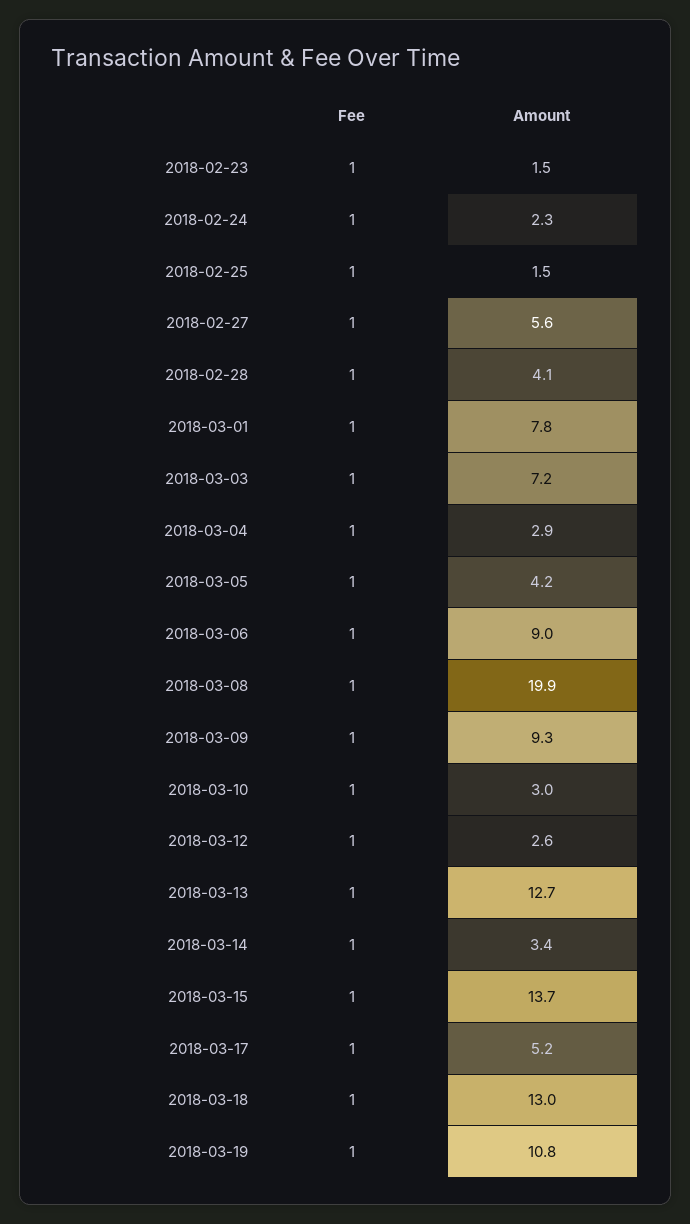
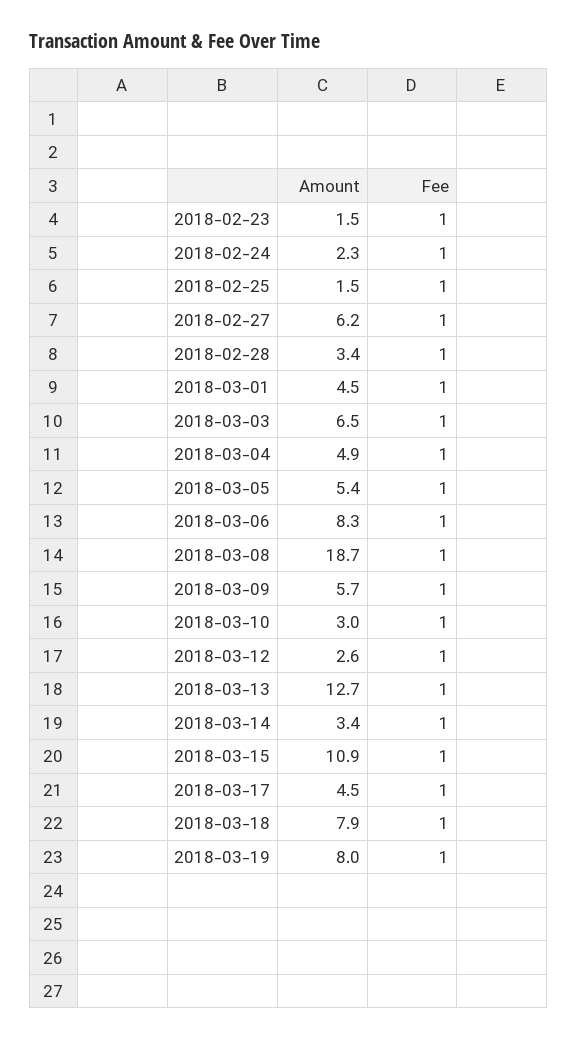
  {
    "Fee": {
      "2018-02-23": 1,
      "2018-02-24": 1,
      "2018-02-25": 1,
      "2018-02-27": 1,
      "2018-02-28": 1,
      "2018-03-01": 1,
      "2018-03-03": 1,
      "2018-03-04": 1,
      "2018-03-05": 1,
      "2018-03-06": 1,
      "2018-03-08": 1,
      "2018-03-09": 1,
      "2018-03-10": 1,
      "2018-03-12": 1,
      "2018-03-13": 1,
      "2018-03-14": 1,
      "2018-03-15": 1,
      "2018-03-17": 1,
      "2018-03-18": 1,
      "2018-03-19": 1
    },
    "Amount": {
      "2018-02-23": 1.5,
      "2018-02-24": 2.3,
      "2018-02-25": 1.5,
-     "2018-02-27": 5.6,
+     "2018-02-27": 6.2,
-     "2018-02-28": 4.1,
+     "2018-02-28": 3.4,
-     "2018-03-01": 7.8,
+     "2018-03-01": 4.5,
-     "2018-03-03": 7.2,
+     "2018-03-03": 6.5,
-     "2018-03-04": 2.9,
+     "2018-03-04": 4.9,
-     "2018-03-05": 4.2,
+     "2018-03-05": 5.4,
-     "2018-03-06": 9,
+     "2018-03-06": 8.3,
-     "2018-03-08": 19.9,
+     "2018-03-08": 18.7,
-     "2018-03-09": 9.3,
+     "2018-03-09": 5.7,
      "2018-03-10": 3,
      "2018-03-12": 2.6,
      "2018-03-13": 12.7,
      "2018-03-14": 3.4,
-     "2018-03-15": 13.7,
+     "2018-03-15": 10.9,
-     "2018-03-17": 5.2,
+     "2018-03-17": 4.5,
-     "2018-03-18": 13,
+     "2018-03-18": 7.9,
-     "2018-03-19": 10.8
+     "2018-03-19": 8
    }
  }

